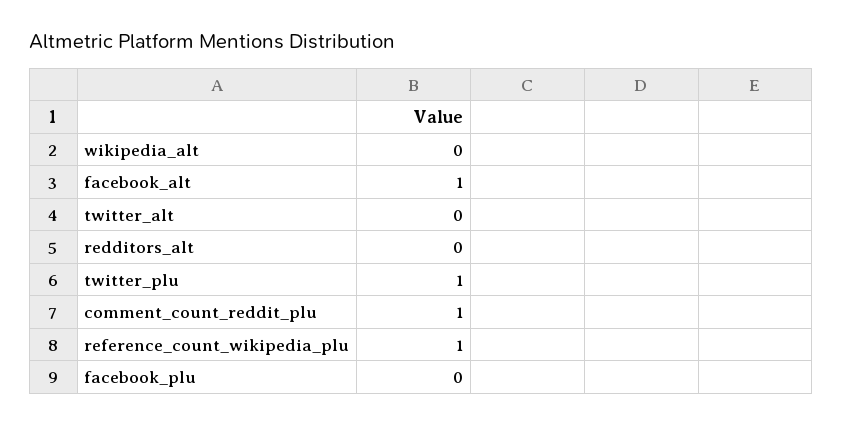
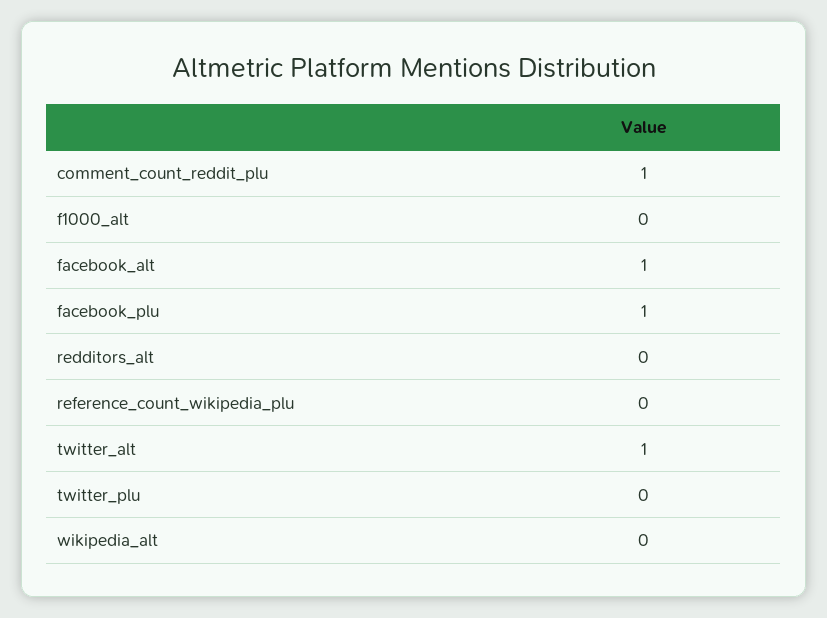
  {
    "wikipedia_alt": 0,
    "facebook_alt": 1,
-   "twitter_alt": 0,
+   "twitter_alt": 1,
    "redditors_alt": 0,
-   "twitter_plu": 1,
+   "twitter_plu": 0,
    "comment_count_reddit_plu": 1,
-   "reference_count_wikipedia_plu": 1,
+   "reference_count_wikipedia_plu": 0,
-   "facebook_plu": 0
+   "facebook_plu": 1,
+   "f1000_alt": 0
  }

